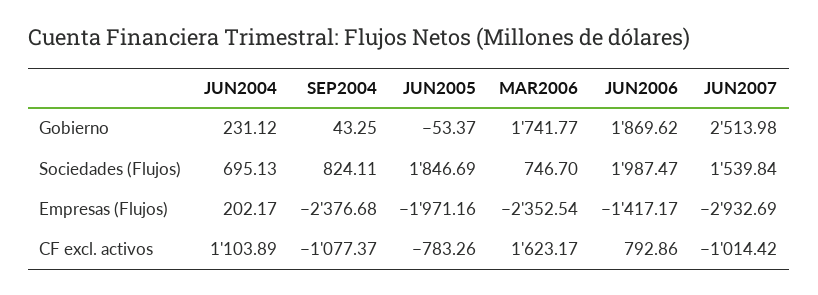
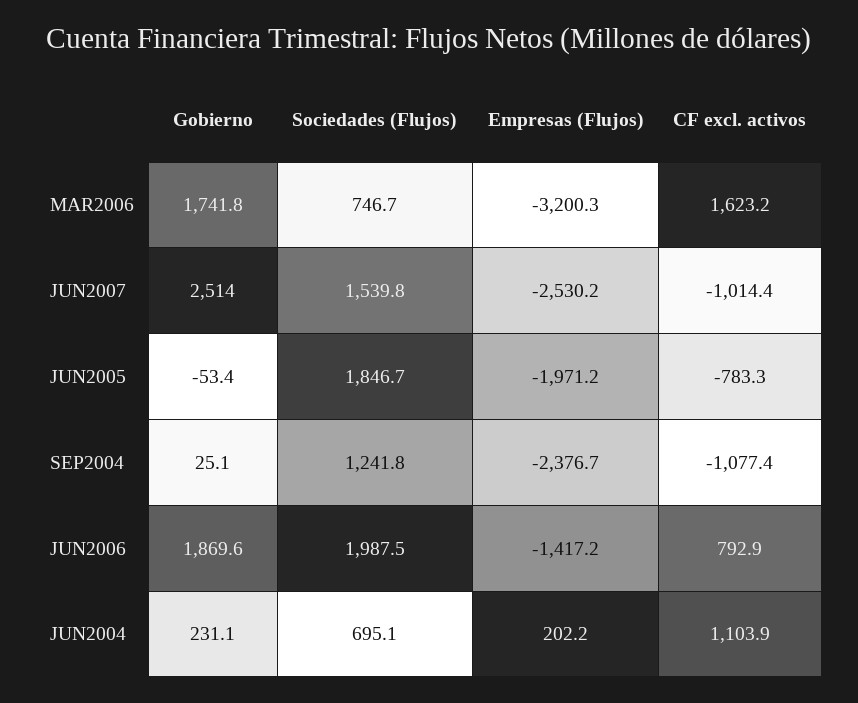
  {
    "JUN2004": {
      "Gobierno": 231.12,
      "Sociedades (Flujos)": 695.13,
      "Empresas (Flujos)": 202.17,
      "CF excl. activos": 1103.89
    },
    "SEP2004": {
-     "Gobierno": 43.25,
+     "Gobierno": 25.1,
-     "Sociedades (Flujos)": 824.11,
+     "Sociedades (Flujos)": 1241.8,
      "Empresas (Flujos)": -2376.68,
      "CF excl. activos": -1077.37
    },
    "JUN2005": {
      "Gobierno": -53.37,
      "Sociedades (Flujos)": 1846.69,
      "Empresas (Flujos)": -1971.16,
      "CF excl. activos": -783.26
    },
    "MAR2006": {
      "Gobierno": 1741.77,
      "Sociedades (Flujos)": 746.7,
-     "Empresas (Flujos)": -2352.54,
+     "Empresas (Flujos)": -3200.3,
      "CF excl. activos": 1623.17
    },
    "JUN2006": {
      "Gobierno": 1869.62,
      "Sociedades (Flujos)": 1987.47,
      "Empresas (Flujos)": -1417.17,
      "CF excl. activos": 792.86
    },
    "JUN2007": {
      "Gobierno": 2513.98,
      "Sociedades (Flujos)": 1539.84,
-     "Empresas (Flujos)": -2932.69,
+     "Empresas (Flujos)": -2530.2,
      "CF excl. activos": -1014.42
    }
  }

